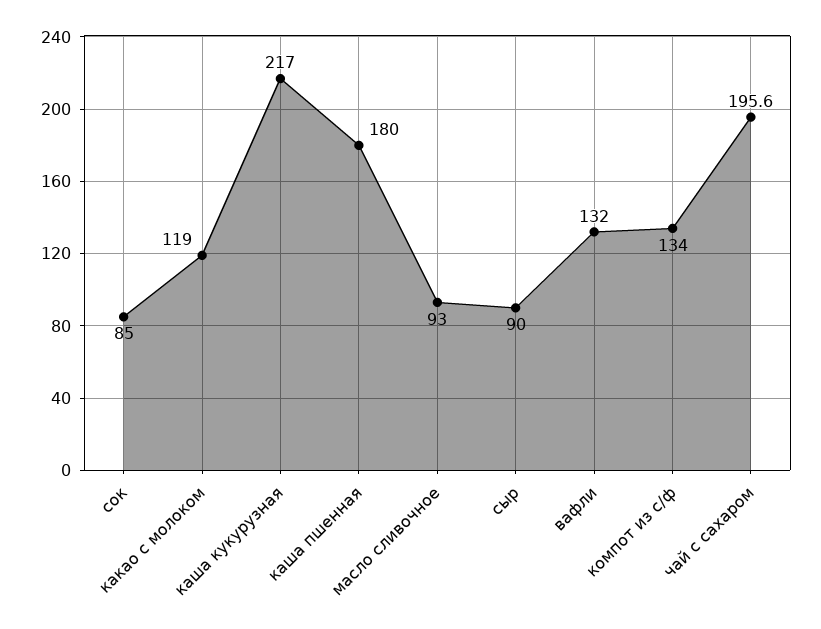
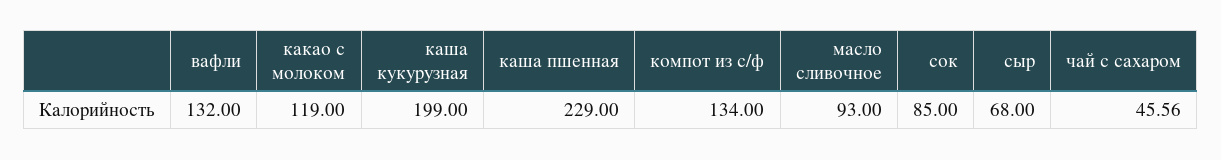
  {
    "сок": 85,
    "какао с молоком": 119,
-   "каша кукурузная": 217,
+   "каша кукурузная": 199,
-   "каша пшенная": 180,
+   "каша пшенная": 229,
    "масло сливочное": 93,
-   "сыр": 90,
+   "сыр": 68,
    "вафли": 132,
    "компот из с/ф": 134,
-   "чай с сахаром": 195.6
+   "чай с сахаром": 45.56
  }

